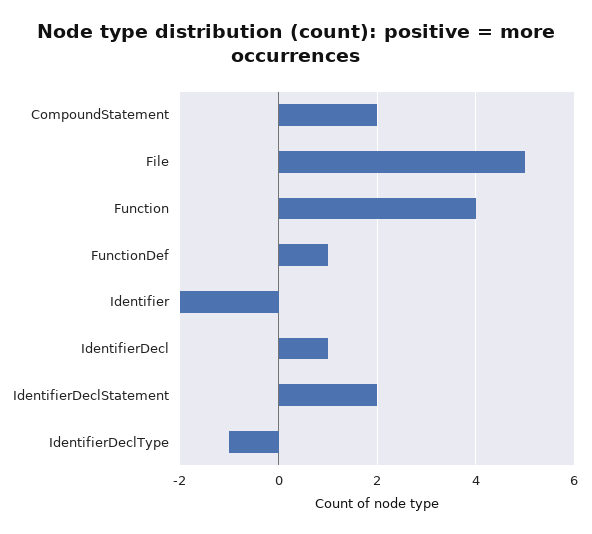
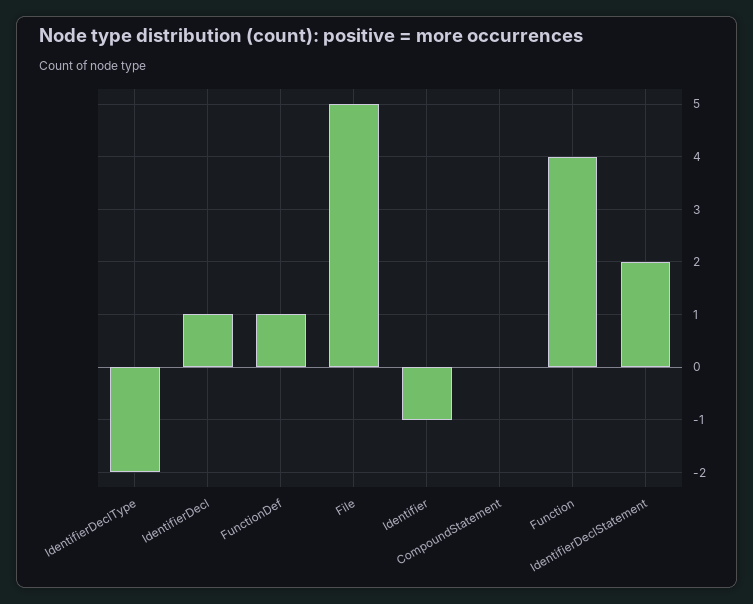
  {
-   "CompoundStatement": 2,
+   "CompoundStatement": 0,
    "File": 5,
    "Function": 4,
    "FunctionDef": 1,
-   "Identifier": -2,
+   "Identifier": -1,
    "IdentifierDecl": 1,
    "IdentifierDeclStatement": 2,
-   "IdentifierDeclType": -1
+   "IdentifierDeclType": -2
  }

